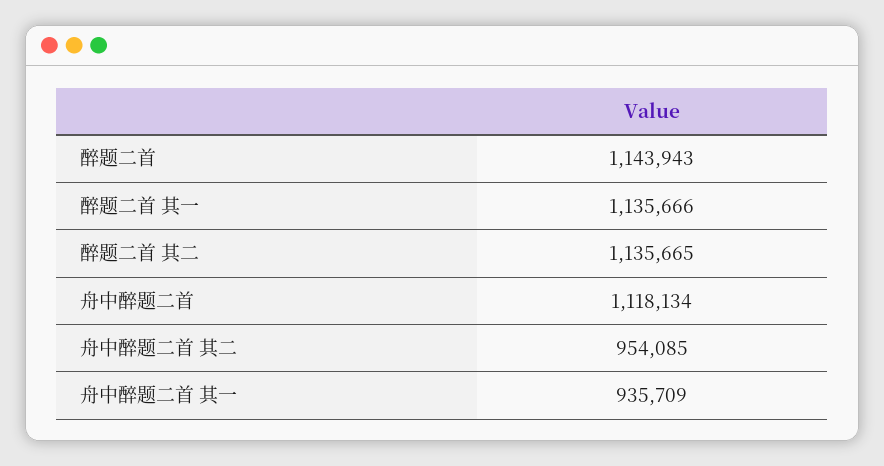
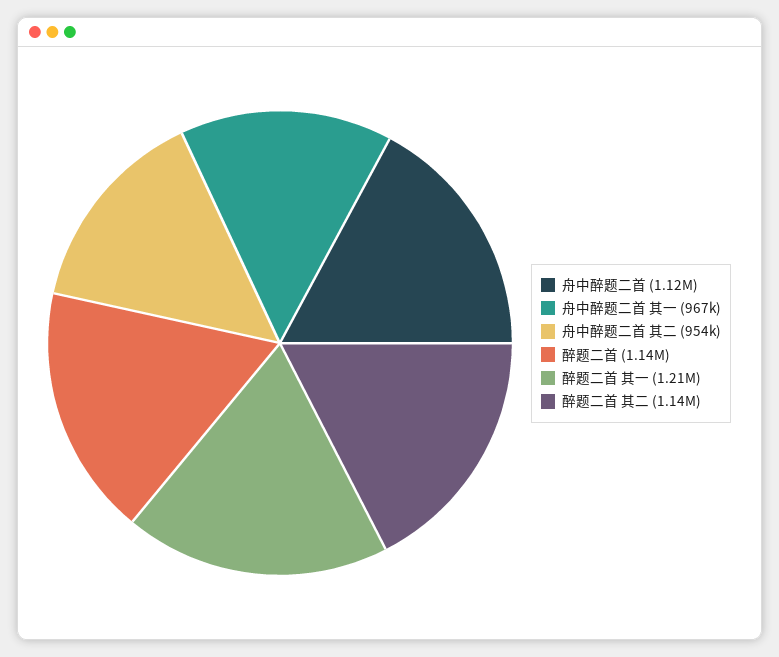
  {
    "醉题二首": 1143943,
-   "醉题二首 其一": 1135666,
+   "醉题二首 其一": 1210000,
    "醉题二首 其二": 1135665,
    "舟中醉题二首": 1118134,
    "舟中醉题二首 其二": 954085,
-   "舟中醉题二首 其一": 935709
+   "舟中醉题二首 其一": 967000
  }

